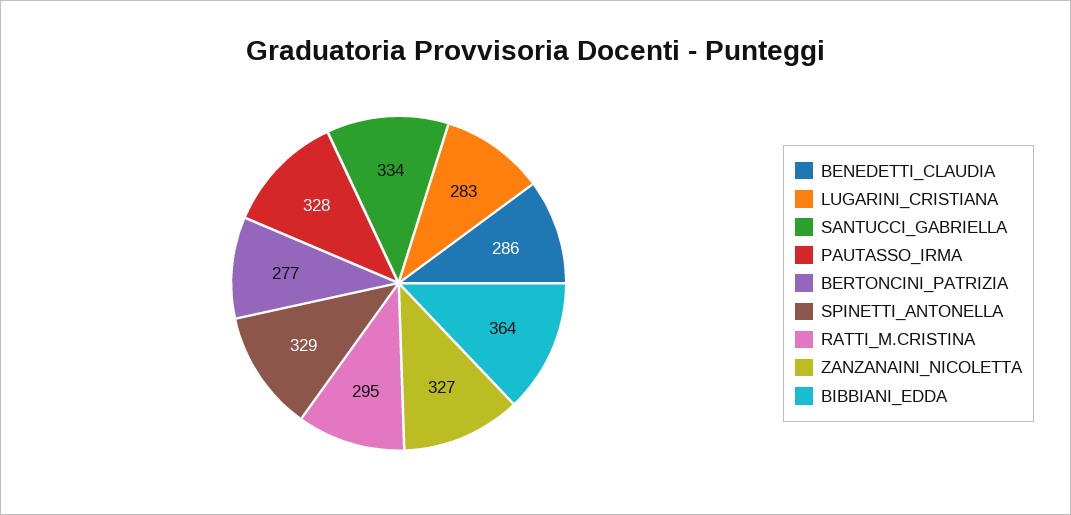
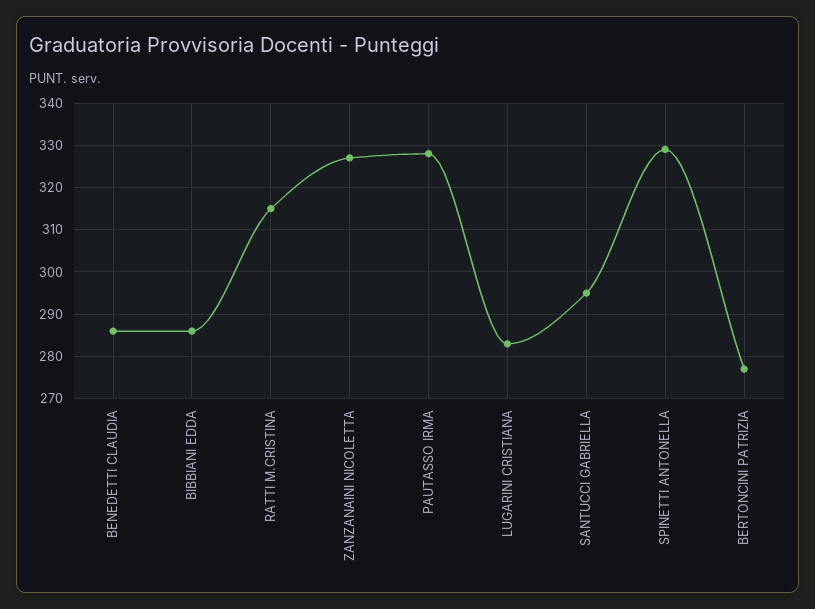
  {
    "BENEDETTI_CLAUDIA": 286,
    "LUGARINI_CRISTIANA": 283,
-   "SANTUCCI_GABRIELLA": 334,
+   "SANTUCCI_GABRIELLA": 295,
    "PAUTASSO_IRMA": 328,
    "BERTONCINI_PATRIZIA": 277,
    "SPINETTI_ANTONELLA": 329,
-   "RATTI_M.CRISTINA": 295,
+   "RATTI_M.CRISTINA": 315,
    "ZANZANAINI_NICOLETTA": 327,
-   "BIBBIANI_EDDA": 364
+   "BIBBIANI_EDDA": 285
  }

